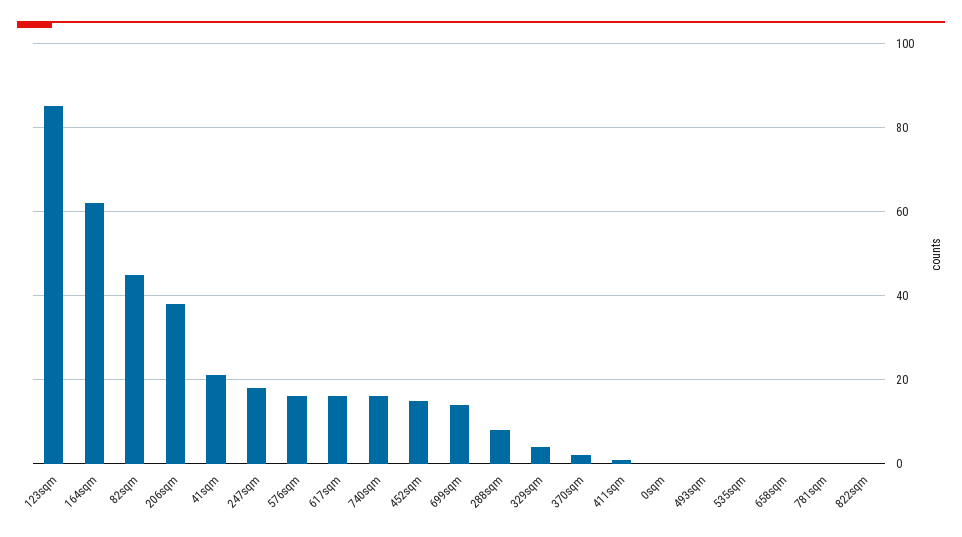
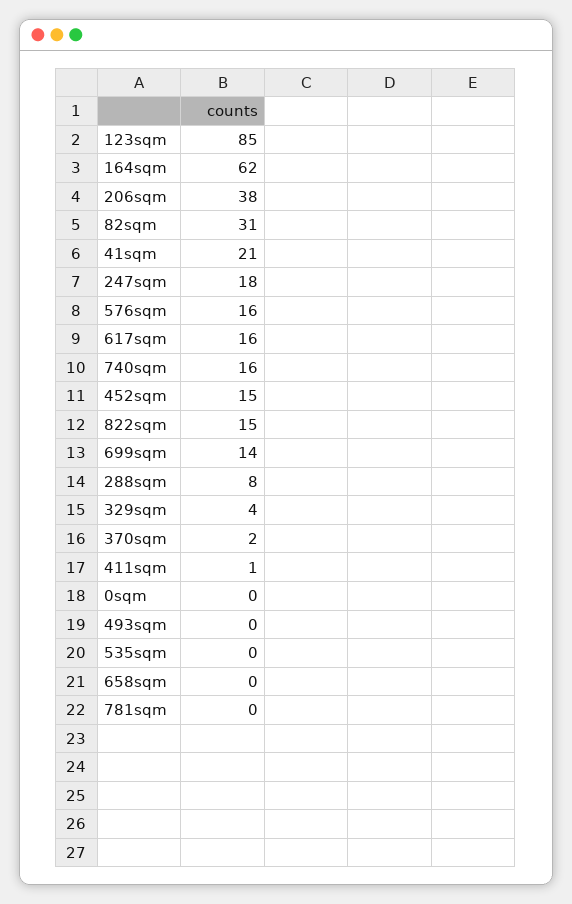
  {
    "123sqm": 85,
    "164sqm": 62,
-   "82sqm": 45,
+   "82sqm": 31,
    "206sqm": 38,
    "41sqm": 21,
    "247sqm": 18,
    "576sqm": 16,
    "617sqm": 16,
    "740sqm": 16,
    "452sqm": 15,
    "699sqm": 14,
    "288sqm": 8,
    "329sqm": 4,
    "370sqm": 2,
    "411sqm": 1,
    "0sqm": 0,
    "493sqm": 0,
    "535sqm": 0,
    "658sqm": 0,
    "781sqm": 0,
-   "822sqm": 0
+   "822sqm": 15
  }

